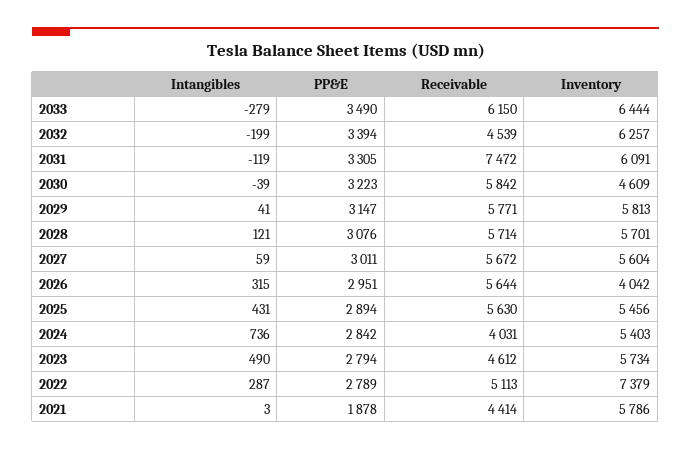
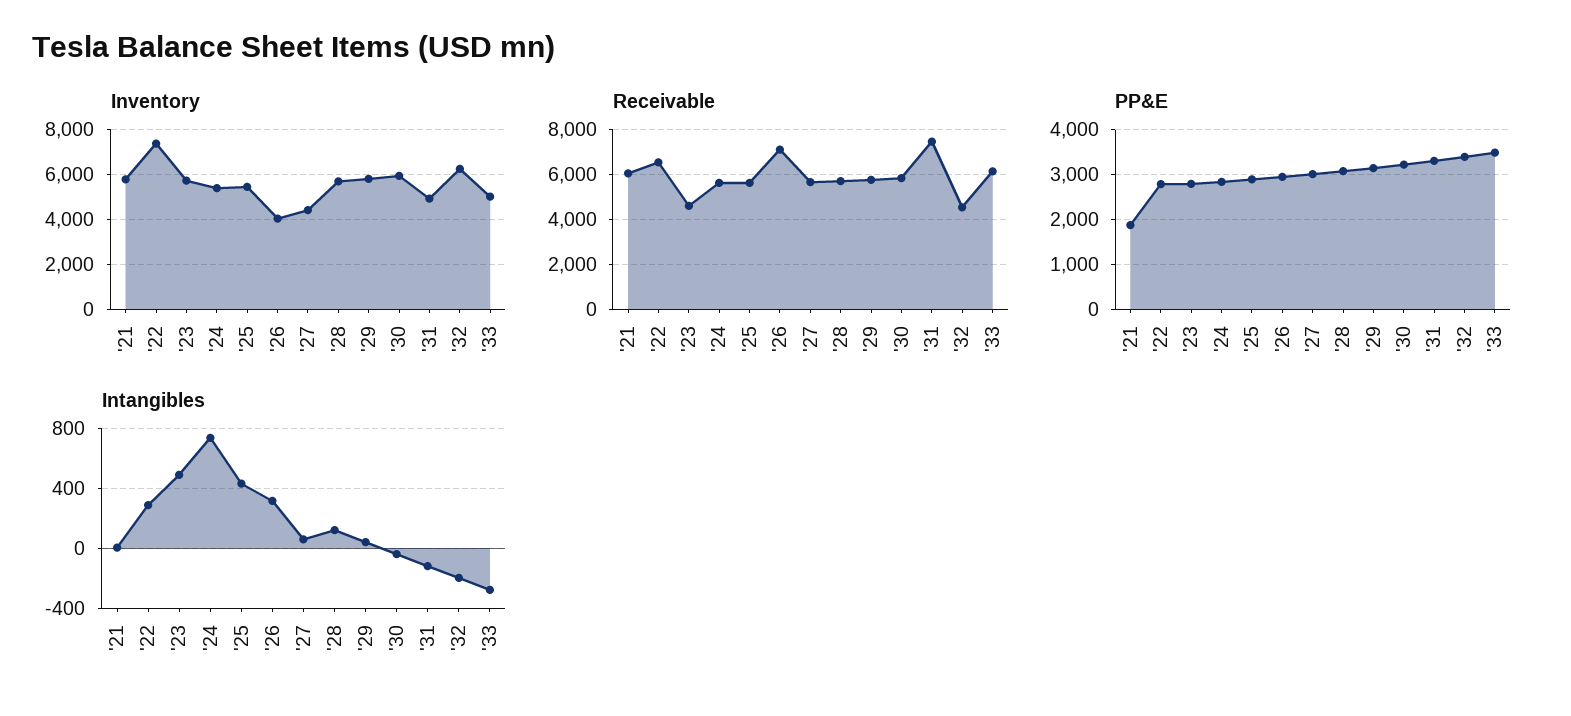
  {
    "Intangibles": {
      "2033": -279,
      "2032": -199,
      "2031": -119,
      "2030": -39,
      "2029": 41,
      "2028": 121,
      "2027": 59,
      "2026": 315,
      "2025": 431,
      "2024": 736,
      "2023": 490,
      "2022": 287,
      "2021": 3
    },
    "PP&E": {
      "2033": 3490,
      "2032": 3394,
      "2031": 3305,
      "2030": 3223,
      "2029": 3147,
      "2028": 3076,
      "2027": 3011,
      "2026": 2951,
      "2025": 2894,
      "2024": 2842,
      "2023": 2794,
      "2022": 2789,
      "2021": 1878
    },
    "Receivable": {
      "2033": 6150,
      "2032": 4539,
      "2031": 7472,
      "2030": 5842,
      "2029": 5771,
      "2028": 5714,
      "2027": 5672,
-     "2026": 5644,
+     "2026": 7000,
      "2025": 5630,
-     "2024": 4031,
+     "2024": 5500,
      "2023": 4612,
-     "2022": 5113,
+     "2022": 6500,
-     "2021": 4414
+     "2021": 6000
    },
    "Inventory": {
-     "2033": 6444,
+     "2033": 5000,
      "2032": 6257,
-     "2031": 6091,
+     "2031": 5000,
-     "2030": 4609,
+     "2030": 6000,
      "2029": 5813,
      "2028": 5701,
-     "2027": 5604,
+     "2027": 4500,
      "2026": 4042,
      "2025": 5456,
      "2024": 5403,
      "2023": 5734,
      "2022": 7379,
      "2021": 5786
    }
  }

